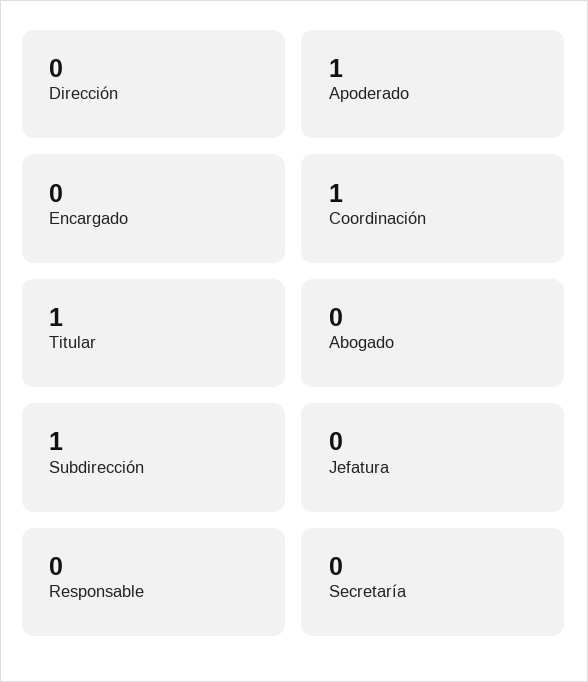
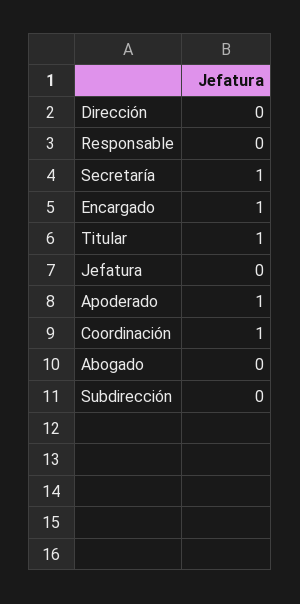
  {
    "Dirección": 0,
    "Apoderado": 1,
-   "Encargado": 0,
+   "Encargado": 1,
    "Coordinación": 1,
    "Titular": 1,
    "Abogado": 0,
-   "Subdirección": 1,
+   "Subdirección": 0,
    "Jefatura": 0,
    "Responsable": 0,
-   "Secretaría": 0
+   "Secretaría": 1
  }

